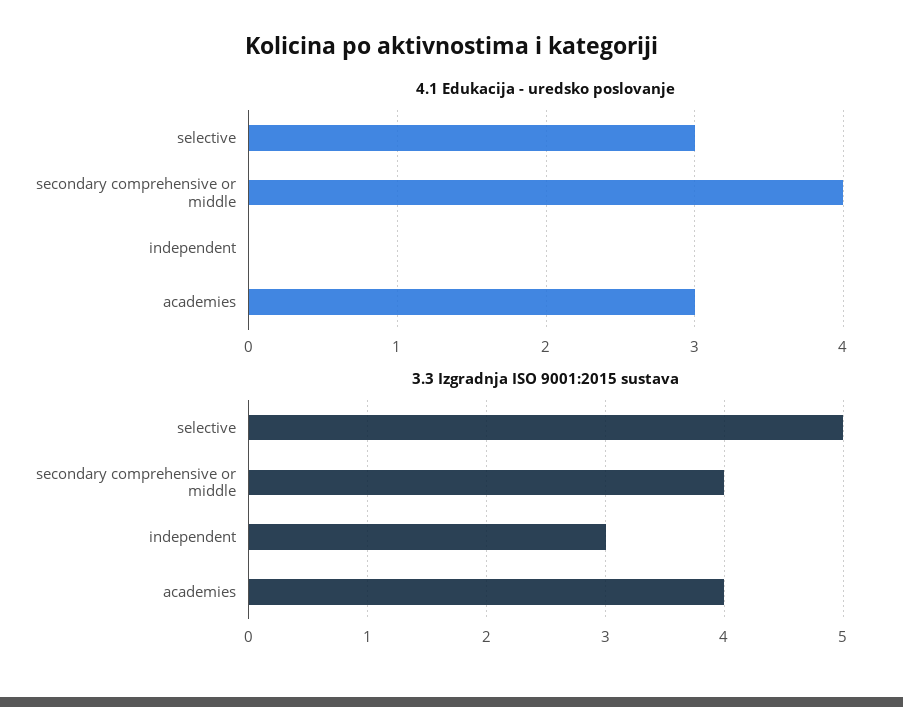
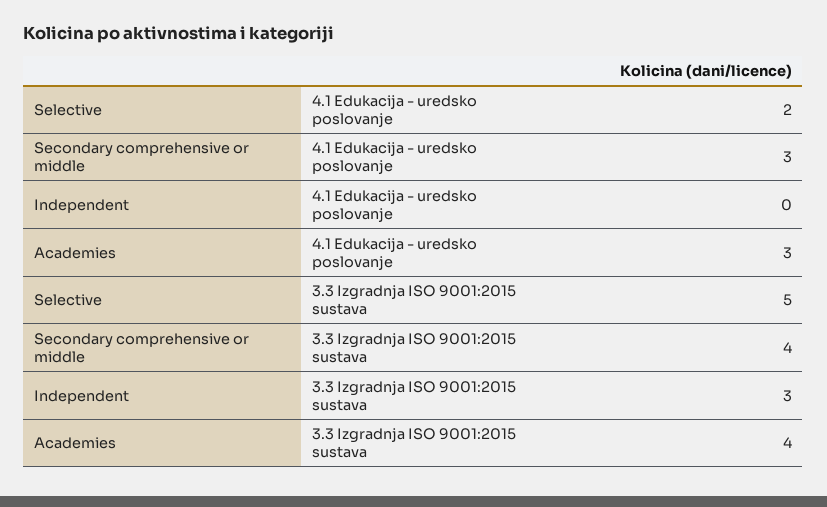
  {
    "4.1 Edukacija - uredsko poslovanje": {
-     "selective": 3,
+     "selective": 2,
-     "secondary comprehensive or middle": 4,
+     "secondary comprehensive or middle": 3,
      "independent": 0,
      "academies": 3
    },
    "3.3 Izgradnja ISO 9001:2015 sustava": {
      "selective": 5,
      "secondary comprehensive or middle": 4,
      "independent": 3,
      "academies": 4
    }
  }

